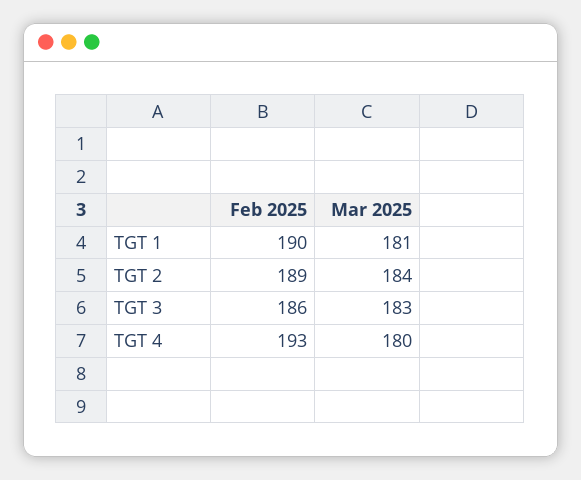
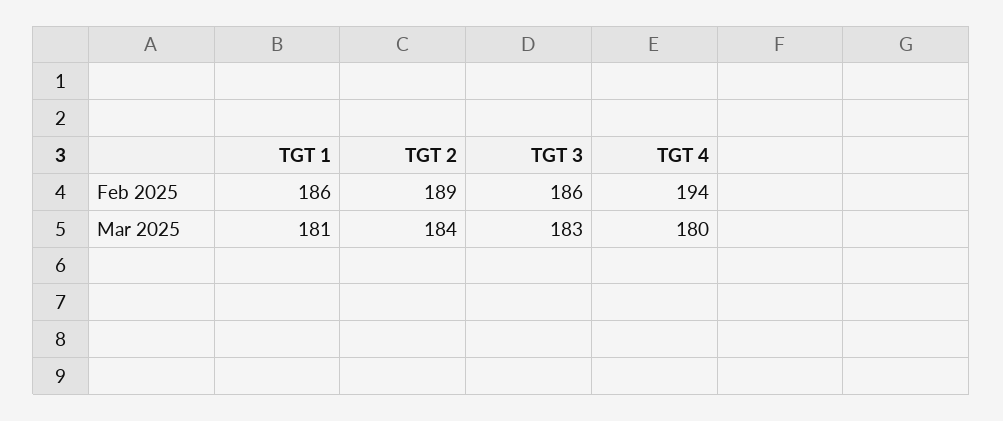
  {
    "Feb 2025": {
-     "TGT 1": 190,
+     "TGT 1": 186,
      "TGT 2": 189,
      "TGT 3": 186,
-     "TGT 4": 193
+     "TGT 4": 194
    },
    "Mar 2025": {
      "TGT 1": 181,
      "TGT 2": 184,
      "TGT 3": 183,
      "TGT 4": 180
    }
  }

